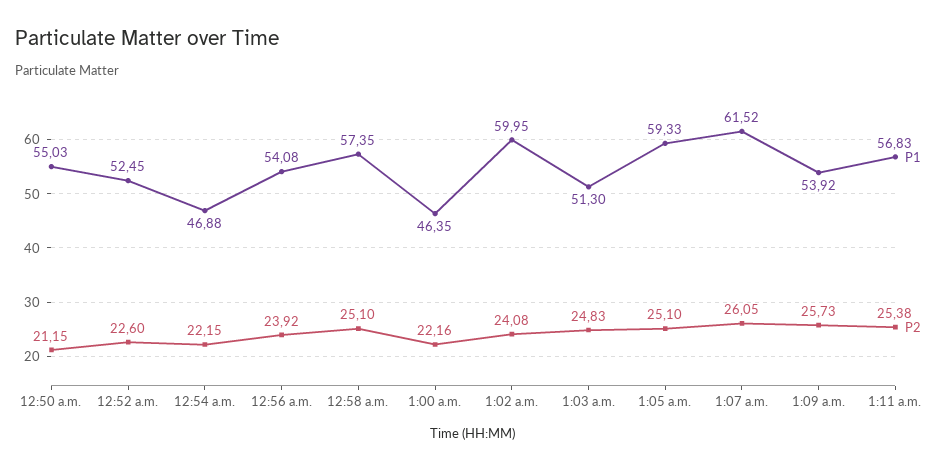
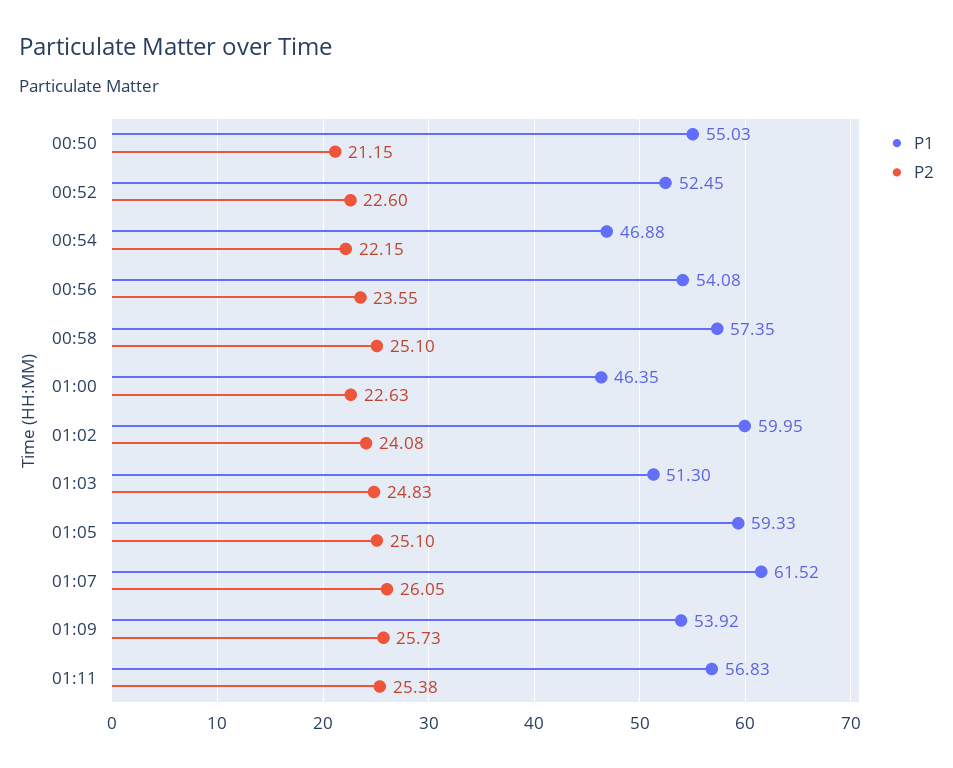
  {
    "P1": {
      "12:50 a.m.": 55.03,
      "12:52 a.m.": 52.45,
      "12:54 a.m.": 46.88,
      "12:56 a.m.": 54.08,
      "12:58 a.m.": 57.35,
      "1:00 a.m.": 46.35,
      "1:02 a.m.": 59.95,
      "1:03 a.m.": 51.3,
      "1:05 a.m.": 59.33,
      "1:07 a.m.": 61.52,
      "1:09 a.m.": 53.92,
      "1:11 a.m.": 56.83
    },
    "P2": {
      "12:50 a.m.": 21.15,
      "12:52 a.m.": 22.6,
      "12:54 a.m.": 22.15,
-     "12:56 a.m.": 23.92,
+     "12:56 a.m.": 23.55,
      "12:58 a.m.": 25.1,
-     "1:00 a.m.": 22.16,
+     "1:00 a.m.": 22.63,
      "1:02 a.m.": 24.08,
      "1:03 a.m.": 24.83,
      "1:05 a.m.": 25.1,
      "1:07 a.m.": 26.05,
      "1:09 a.m.": 25.73,
      "1:11 a.m.": 25.38
    }
  }

